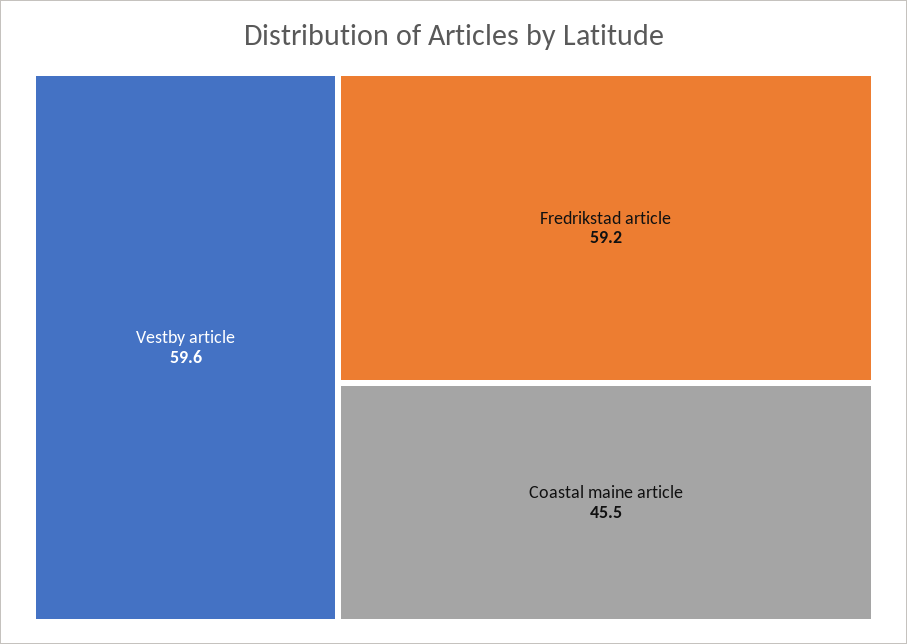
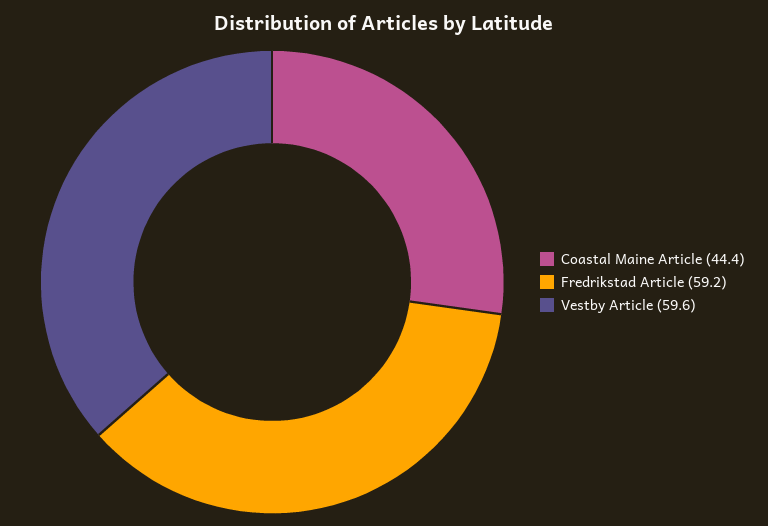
  {
    "Vestby article": 59.6,
    "Fredrikstad article": 59.2,
-   "Coastal maine article": 45.5
+   "Coastal maine article": 44.4
  }

